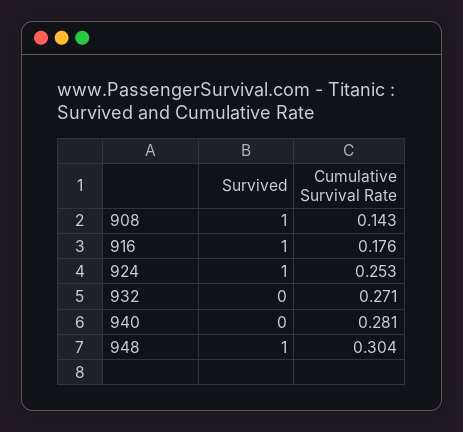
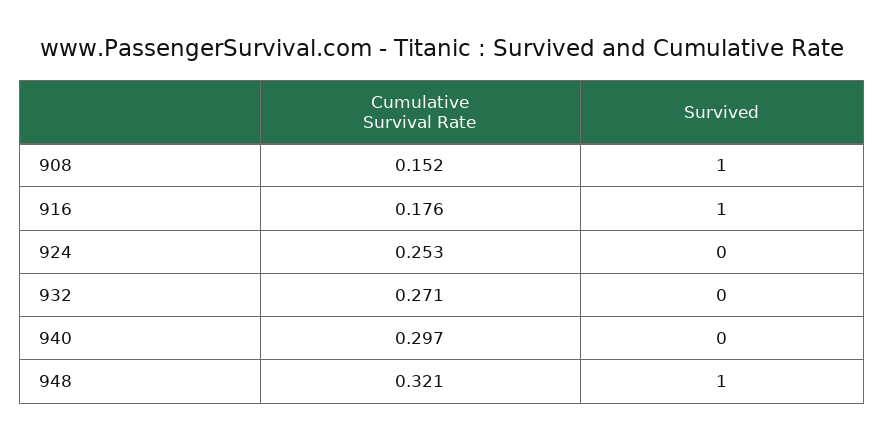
  {
    "Survived": {
      "908": 1,
      "916": 1,
-     "924": 1,
+     "924": 0,
      "932": 0,
      "940": 0,
      "948": 1
    },
    "Cumulative Survival Rate": {
-     "908": 0.143,
+     "908": 0.152,
      "916": 0.176,
      "924": 0.253,
      "932": 0.271,
-     "940": 0.281,
+     "940": 0.297,
-     "948": 0.304
+     "948": 0.321
    }
  }

